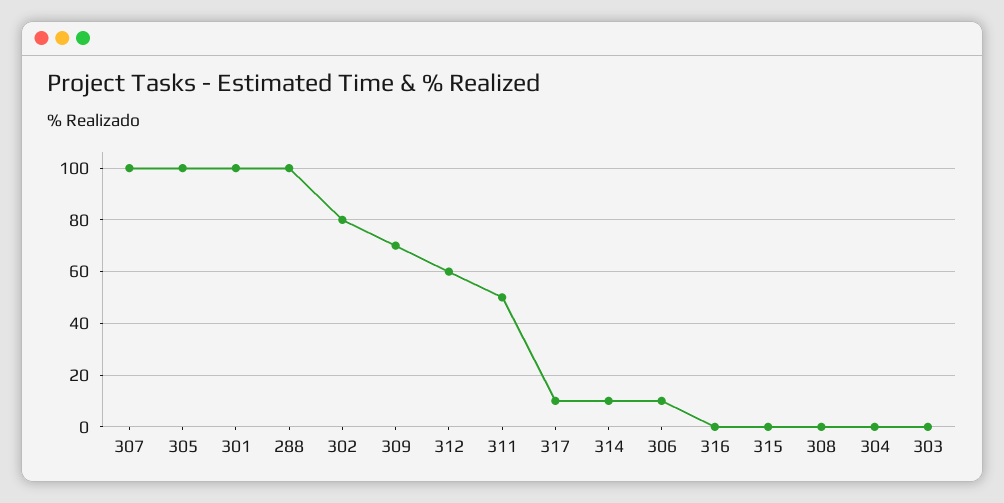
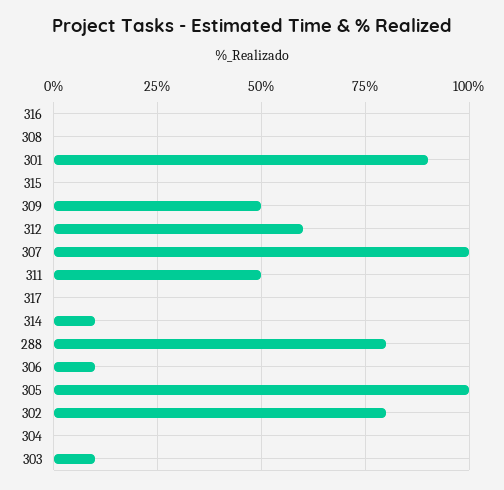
  {
    "307": 100,
    "305": 100,
-   "301": 100,
+   "301": 90,
-   "288": 100,
+   "288": 80,
    "302": 80,
-   "309": 70,
+   "309": 50,
    "312": 60,
    "311": 50,
-   "317": 10,
+   "317": 0,
    "314": 10,
    "306": 10,
    "316": 0,
    "315": 0,
    "308": 0,
    "304": 0,
-   "303": 0
+   "303": 10
  }

